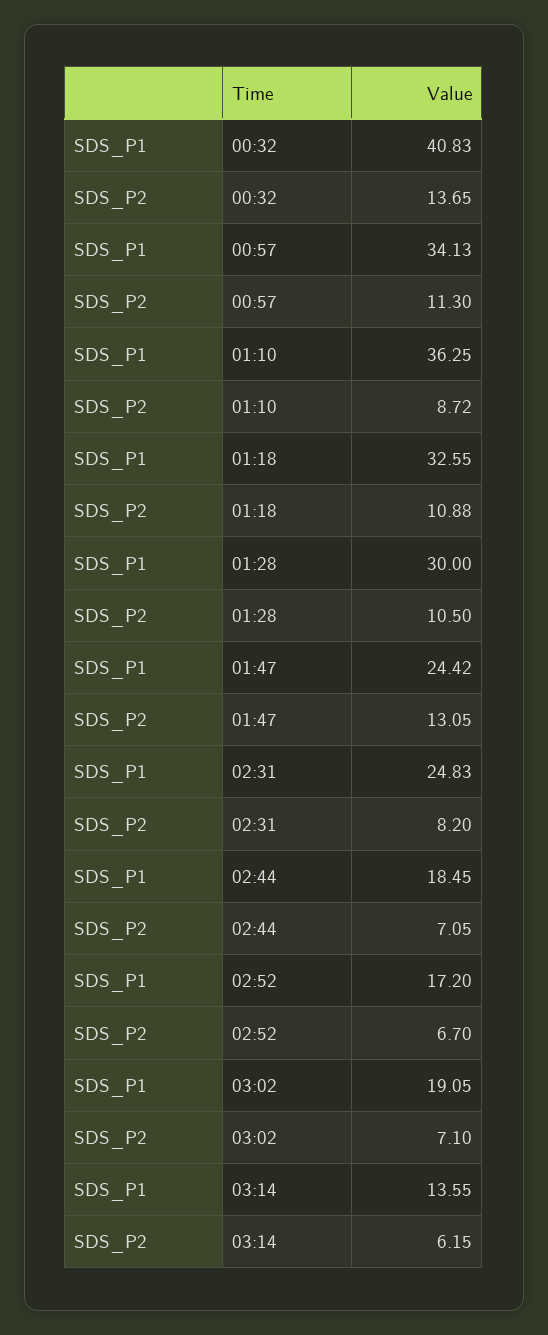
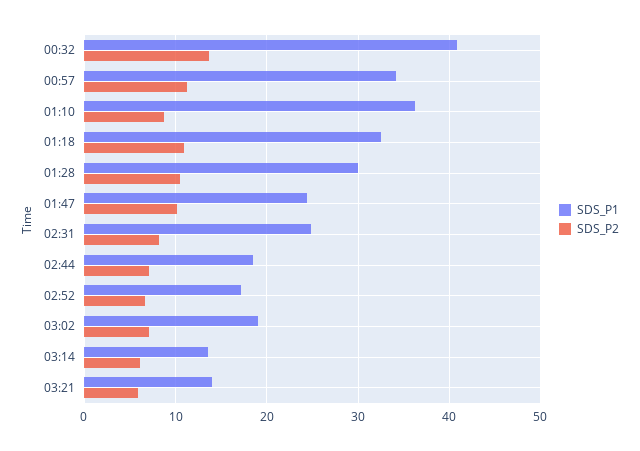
  {
    "SDS_P1": {
      "00:32": 40.83,
      "00:57": 34.13,
      "01:10": 36.25,
      "01:18": 32.55,
      "01:28": 30,
      "01:47": 24.42,
      "02:31": 24.83,
      "02:44": 18.45,
      "02:52": 17.2,
      "03:02": 19.05,
-     "03:14": 13.55
+     "03:14": 13.55,
+     "03:21": 14
    },
    "SDS_P2": {
      "00:32": 13.65,
      "00:57": 11.3,
      "01:10": 8.72,
      "01:18": 10.88,
      "01:28": 10.5,
-     "01:47": 13.05,
+     "01:47": 10,
      "02:31": 8.2,
      "02:44": 7.05,
      "02:52": 6.7,
      "03:02": 7.1,
-     "03:14": 6.15
+     "03:14": 6.15,
+     "03:21": 6
    }
  }

